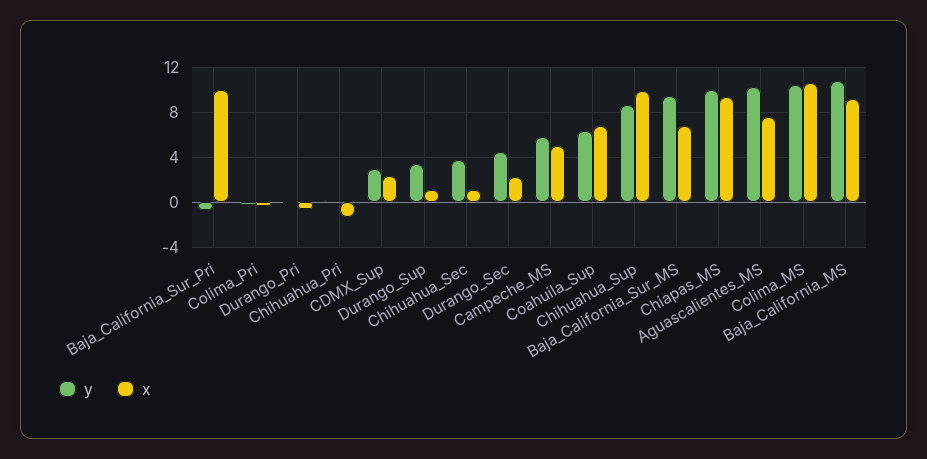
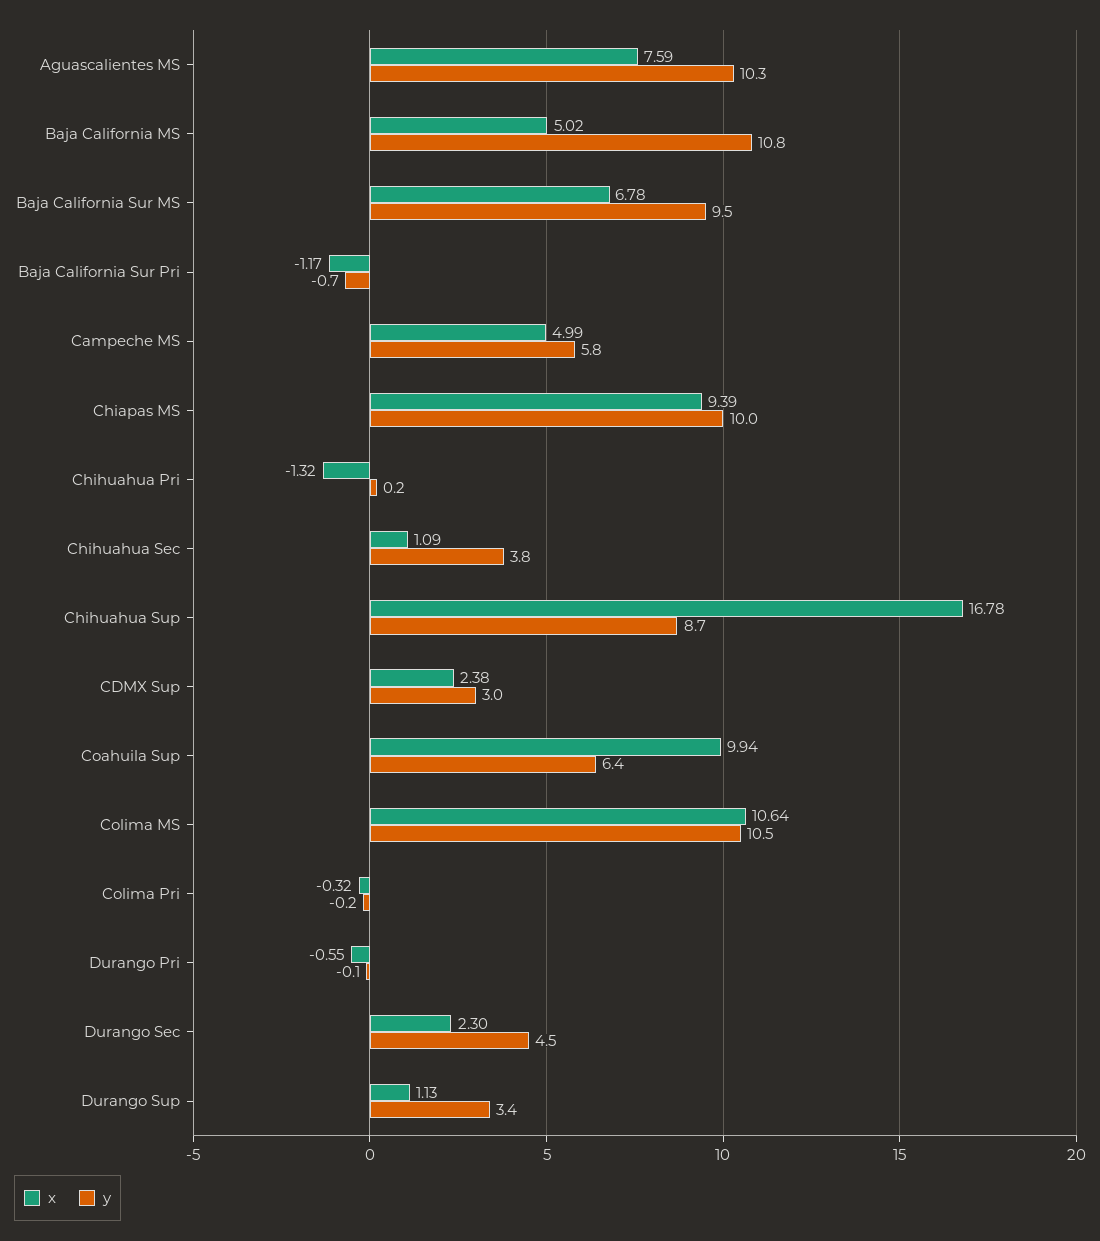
  {
    "y": {
      "Baja_California_Sur_Pri": -0.7,
      "Colima_Pri": -0.2,
      "Durango_Pri": -0.1,
      "Chihuahua_Pri": 0.2,
      "CDMX_Sup": 3,
      "Durango_Sup": 3.4,
      "Chihuahua_Sec": 3.8,
      "Durango_Sec": 4.5,
      "Campeche_MS": 5.8,
      "Coahuila_Sup": 6.4,
      "Chihuahua_Sup": 8.7,
      "Baja_California_Sur_MS": 9.5,
      "Chiapas_MS": 10,
      "Aguascalientes_MS": 10.3,
      "Colima_MS": 10.5,
      "Baja_California_MS": 10.8
    },
    "x": {
-     "Baja_California_Sur_Pri": 10,
+     "Baja_California_Sur_Pri": -1.17,
      "Colima_Pri": -0.32,
      "Durango_Pri": -0.55,
      "Chihuahua_Pri": -1.32,
      "CDMX_Sup": 2.38,
      "Durango_Sup": 1.13,
      "Chihuahua_Sec": 1.09,
      "Durango_Sec": 2.3,
      "Campeche_MS": 4.99,
-     "Coahuila_Sup": 7,
+     "Coahuila_Sup": 9.94,
-     "Chihuahua_Sup": 10,
+     "Chihuahua_Sup": 16.78,
      "Baja_California_Sur_MS": 6.78,
      "Chiapas_MS": 9.39,
      "Aguascalientes_MS": 7.59,
      "Colima_MS": 10.64,
-     "Baja_California_MS": 9
+     "Baja_California_MS": 5.02
    }
  }

